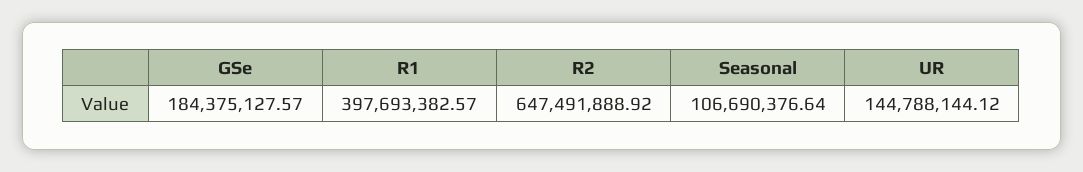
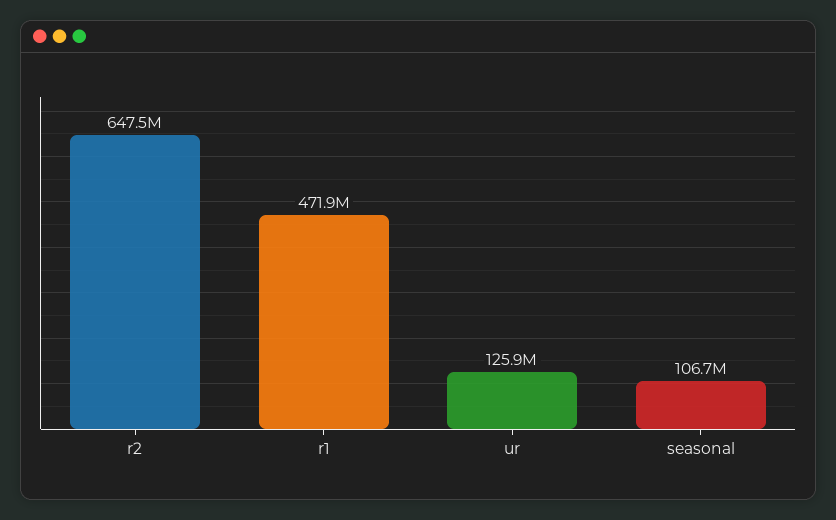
  {
-   "GSe": 184375127.57,
-   "R1": 397693382.57,
+   "R1": 471900000,
    "R2": 647491888.92,
    "Seasonal": 106690376.64,
-   "UR": 144788144.12
+   "UR": 125900000
  }

